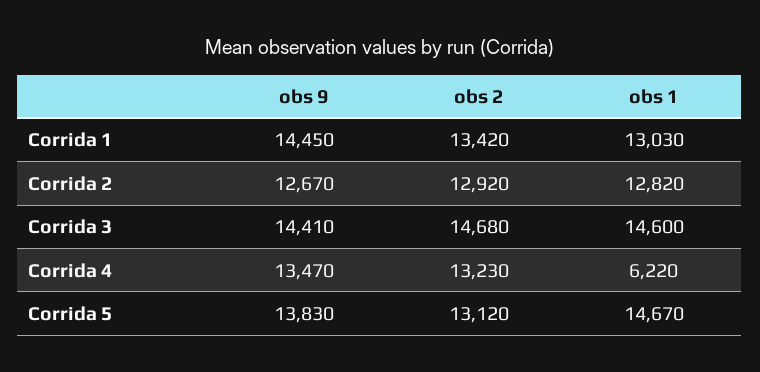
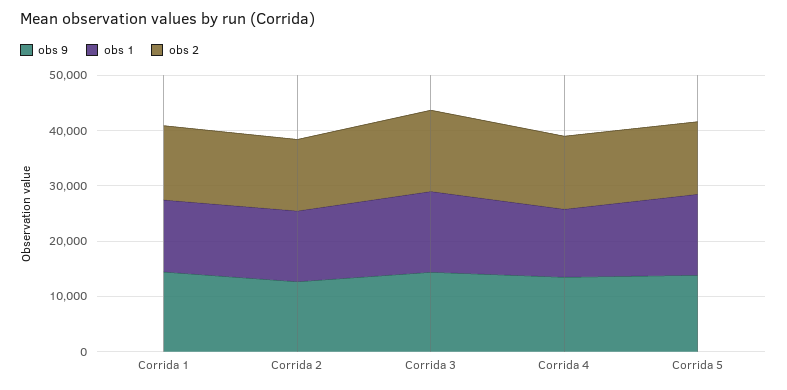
  {
    "obs 9": {
      "Corrida 1": 14450,
      "Corrida 2": 12670,
      "Corrida 3": 14410,
      "Corrida 4": 13470,
      "Corrida 5": 13830
    },
    "obs 2": {
      "Corrida 1": 13420,
      "Corrida 2": 12920,
      "Corrida 3": 14680,
      "Corrida 4": 13230,
      "Corrida 5": 13120
    },
    "obs 1": {
      "Corrida 1": 13030,
      "Corrida 2": 12820,
      "Corrida 3": 14600,
-     "Corrida 4": 6220,
+     "Corrida 4": 12000,
      "Corrida 5": 14670
    }
  }

